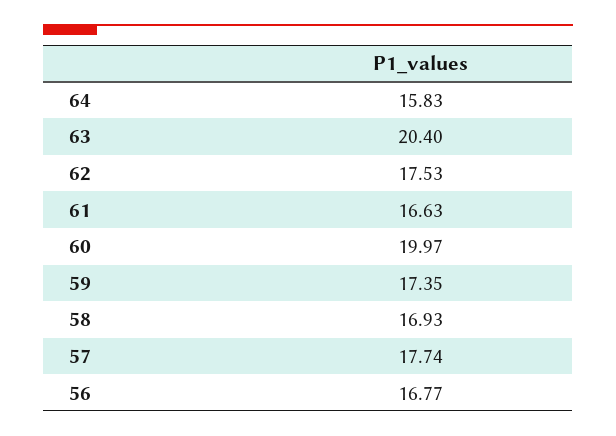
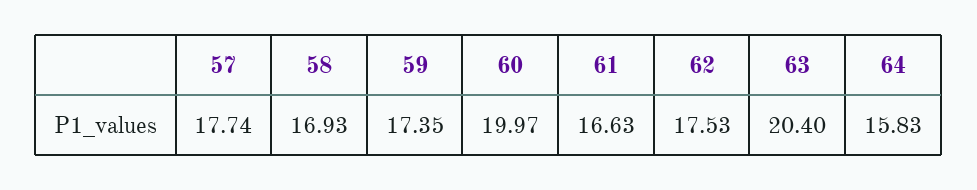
  {
    "64": 15.83,
    "63": 20.4,
    "62": 17.53,
    "61": 16.63,
    "60": 19.97,
    "59": 17.35,
    "58": 16.93,
-   "57": 17.74,
+   "57": 17.74
-   "56": 16.77
  }

